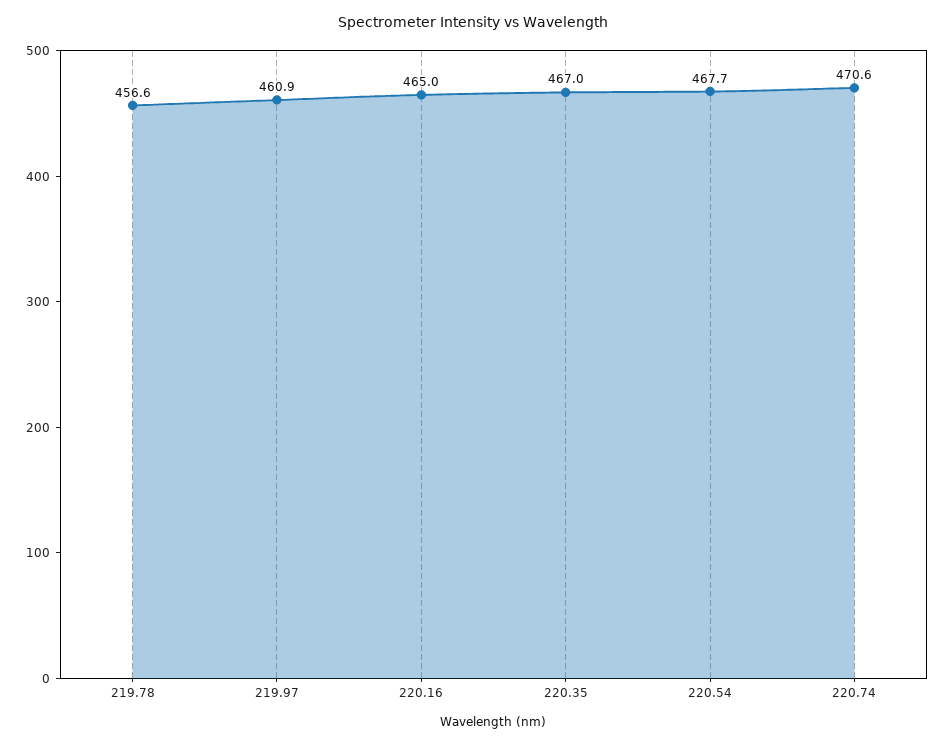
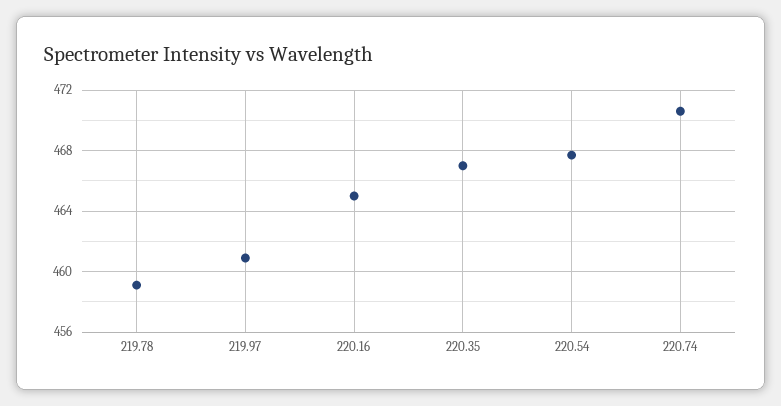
  {
-   "219.78": 456.6,
+   "219.78": 459,
    "219.97": 460.9,
    "220.16": 465,
    "220.35": 467,
    "220.54": 467.7,
    "220.74": 470.6
  }

